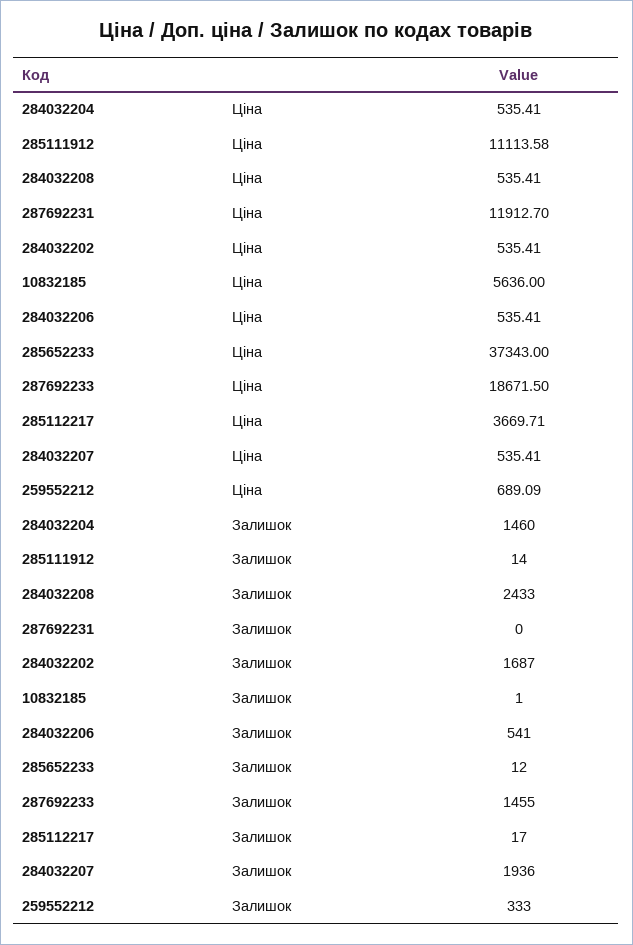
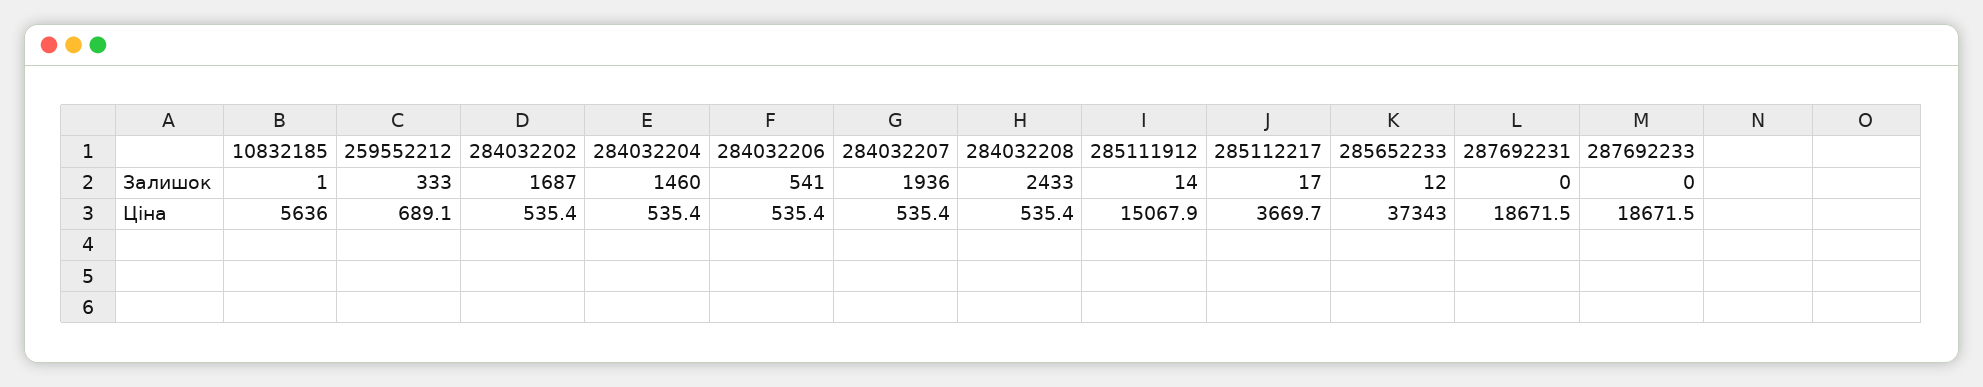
  {
    "284032204": {
      "Ціна": 535.41,
      "Залишок": 1460
    },
    "285111912": {
-     "Ціна": 11113.58,
+     "Ціна": 15067.9,
      "Залишок": 14
    },
    "284032208": {
      "Ціна": 535.41,
      "Залишок": 2433
    },
    "287692231": {
-     "Ціна": 11912.7,
+     "Ціна": 18671.5,
      "Залишок": 0
    },
    "284032202": {
      "Ціна": 535.41,
      "Залишок": 1687
    },
    "10832185": {
      "Ціна": 5636,
      "Залишок": 1
    },
    "284032206": {
      "Ціна": 535.41,
      "Залишок": 541
    },
    "285652233": {
      "Ціна": 37343,
      "Залишок": 12
    },
    "287692233": {
      "Ціна": 18671.5,
-     "Залишок": 1455
+     "Залишок": 0
    },
    "285112217": {
      "Ціна": 3669.71,
      "Залишок": 17
    },
    "284032207": {
      "Ціна": 535.41,
      "Залишок": 1936
    },
    "259552212": {
      "Ціна": 689.09,
      "Залишок": 333
    }
  }

